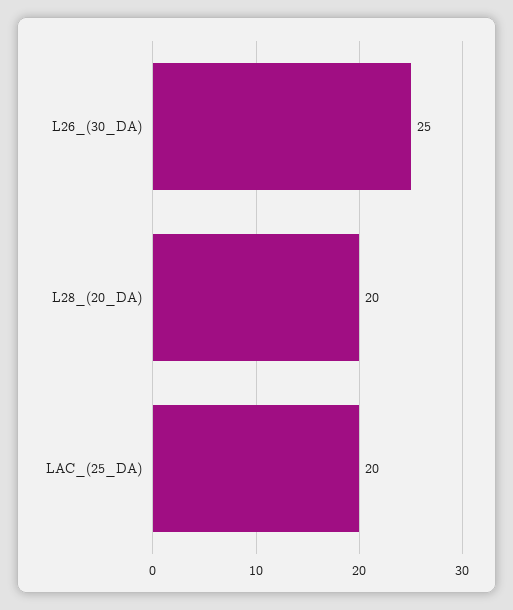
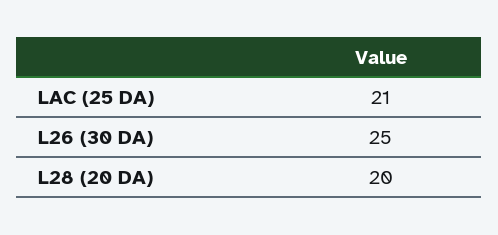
  {
    "L26_(30_DA)": 25,
    "L28_(20_DA)": 20,
-   "LAC_(25_DA)": 20
+   "LAC_(25_DA)": 21
  }

